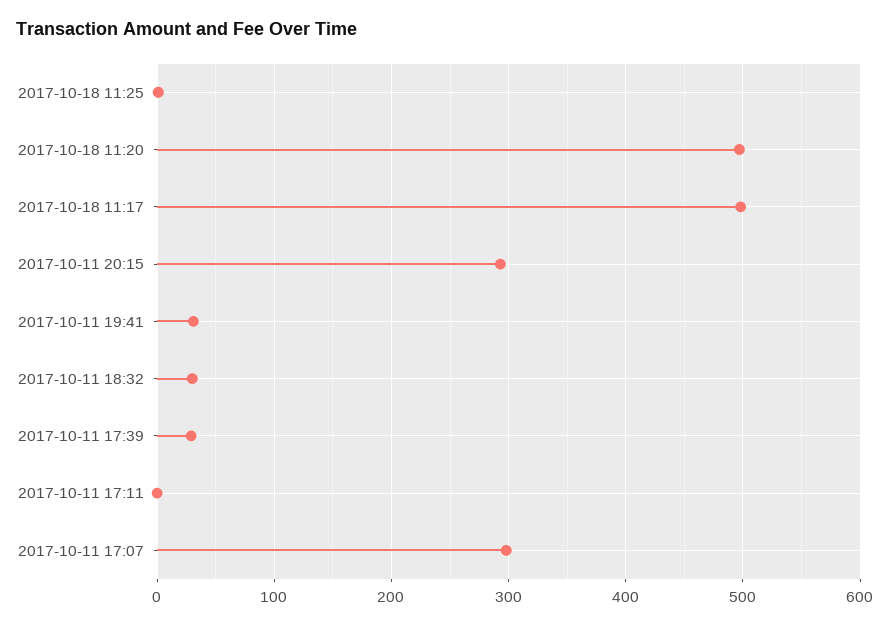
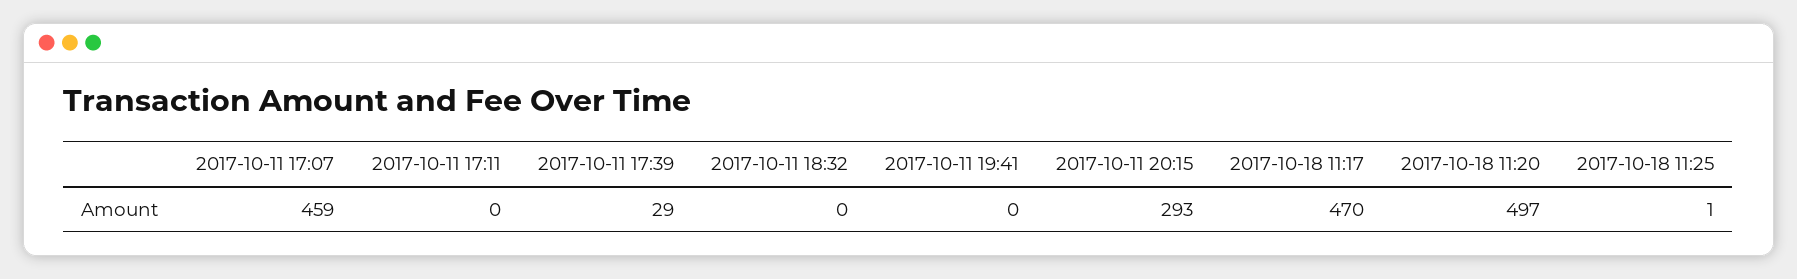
  {
    "2017-10-18 11:25": 1,
    "2017-10-18 11:20": 497,
-   "2017-10-18 11:17": 500,
+   "2017-10-18 11:17": 470,
    "2017-10-11 20:15": 293,
-   "2017-10-11 19:41": 30,
+   "2017-10-11 19:41": 0,
-   "2017-10-11 18:32": 30,
+   "2017-10-11 18:32": 0,
    "2017-10-11 17:39": 29,
    "2017-10-11 17:11": 0,
-   "2017-10-11 17:07": 300
+   "2017-10-11 17:07": 459
  }

